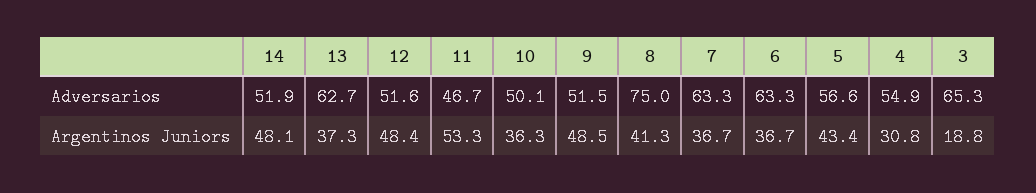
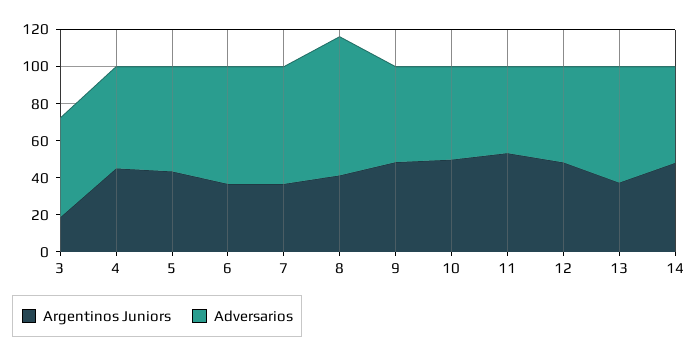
  {
    "Adversarios": {
      "14": 51.9,
      "13": 62.7,
      "12": 51.6,
      "11": 46.7,
      "10": 50.1,
      "9": 51.5,
      "8": 75,
      "7": 63.3,
      "6": 63.3,
      "5": 56.6,
      "4": 54.9,
-     "3": 65.3
+     "3": 55
    },
    "Argentinos Juniors": {
      "14": 48.1,
      "13": 37.3,
      "12": 48.4,
      "11": 53.3,
-     "10": 36.3,
+     "10": 50,
      "9": 48.5,
      "8": 41.3,
      "7": 36.7,
      "6": 36.7,
      "5": 43.4,
-     "4": 30.8,
+     "4": 45,
      "3": 18.8
    }
  }

